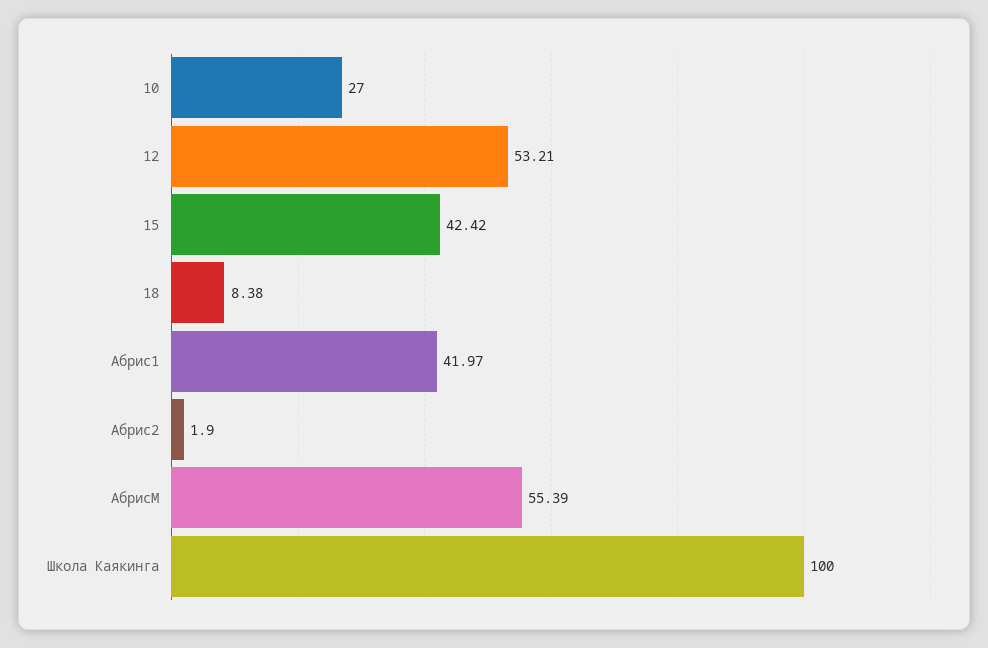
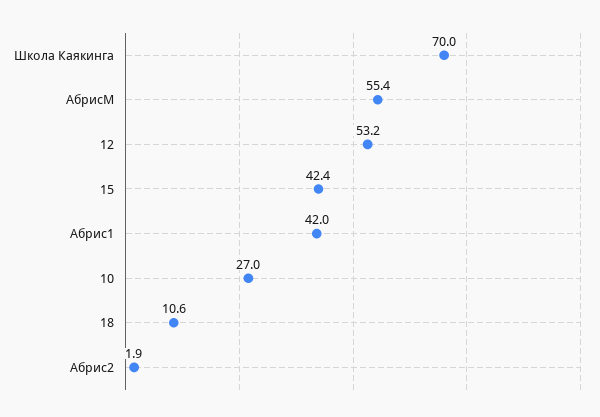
  {
    "10": 27,
    "12": 53.21,
    "15": 42.42,
-   "18": 8.38,
+   "18": 10.6,
    "Абрис1": 41.97,
    "Абрис2": 1.9,
    "АбрисМ": 55.39,
-   "Школа Каякинга": 100
+   "Школа Каякинга": 70
  }

